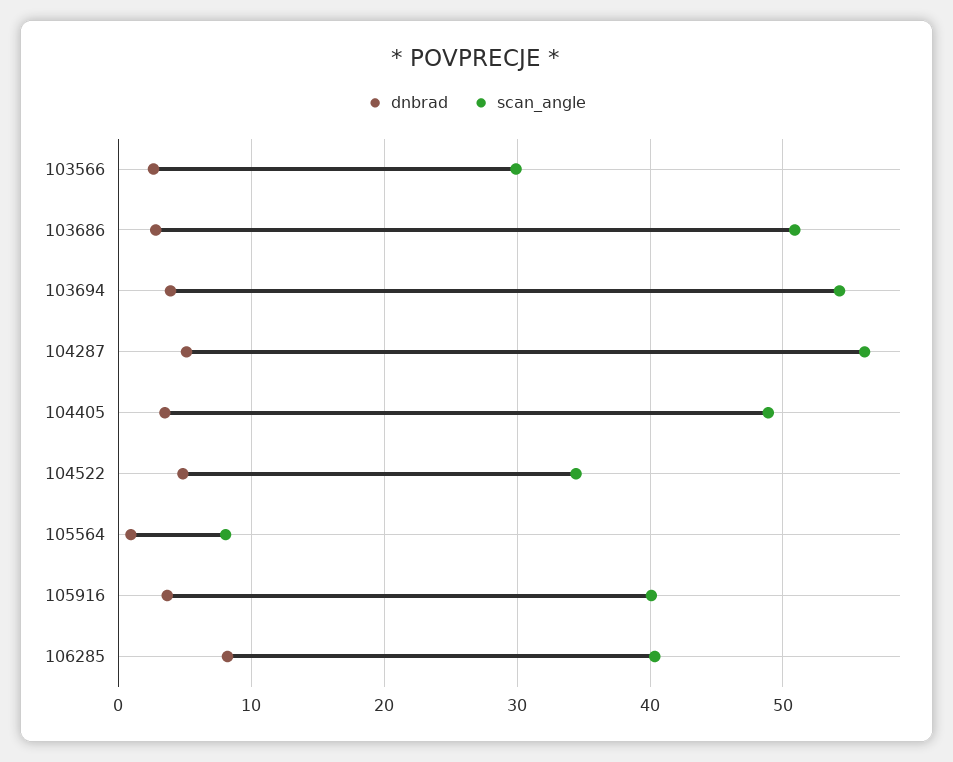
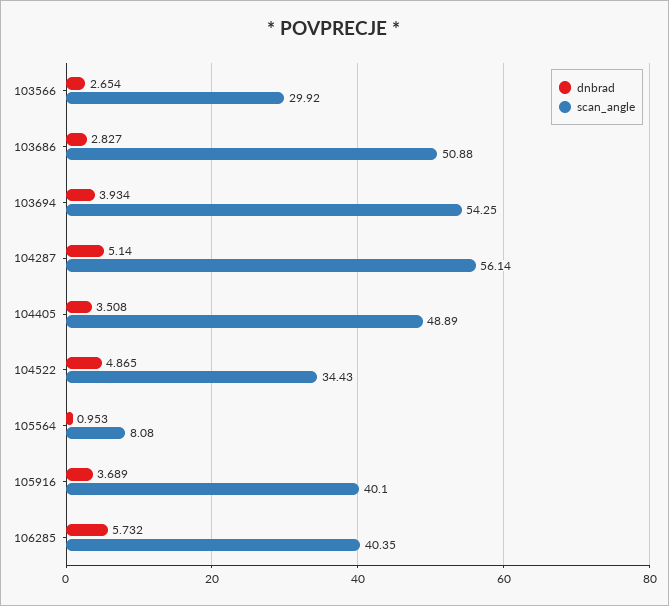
  {
    "dnbrad": {
      "103566": 2.654,
      "103686": 2.827,
      "103694": 3.934,
      "104287": 5.14,
      "104405": 3.508,
      "104522": 4.865,
      "105564": 0.953,
      "105916": 3.689,
-     "106285": 8
+     "106285": 5.732
    },
    "scan_angle": {
      "103566": 29.92,
      "103686": 50.88,
      "103694": 54.25,
      "104287": 56.14,
      "104405": 48.89,
      "104522": 34.43,
      "105564": 8.08,
      "105916": 40.1,
      "106285": 40.35
    }
  }

